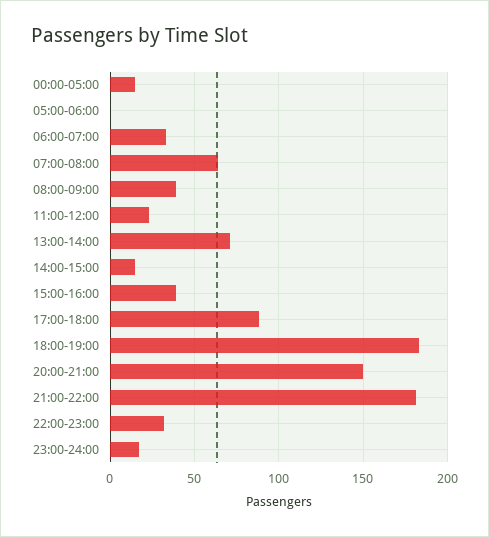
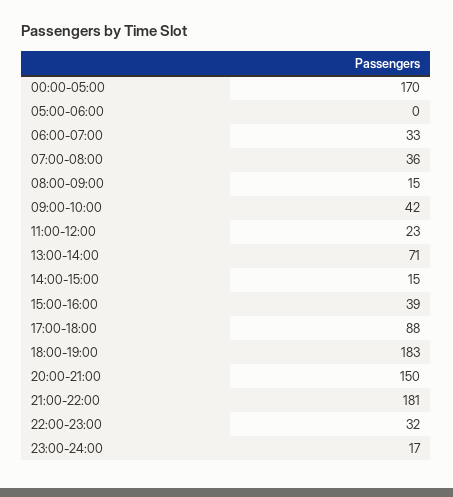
  {
-   "00:00-05:00": 15,
+   "00:00-05:00": 170,
    "05:00-06:00": 0,
    "06:00-07:00": 33,
-   "07:00-08:00": 65,
+   "07:00-08:00": 36,
-   "08:00-09:00": 40,
+   "08:00-09:00": 15,
    "11:00-12:00": 23,
    "13:00-14:00": 71,
    "14:00-15:00": 15,
    "15:00-16:00": 39,
    "17:00-18:00": 88,
    "18:00-19:00": 183,
    "20:00-21:00": 150,
    "21:00-22:00": 181,
    "22:00-23:00": 32,
-   "23:00-24:00": 17
+   "23:00-24:00": 17,
+   "09:00-10:00": 42
  }

